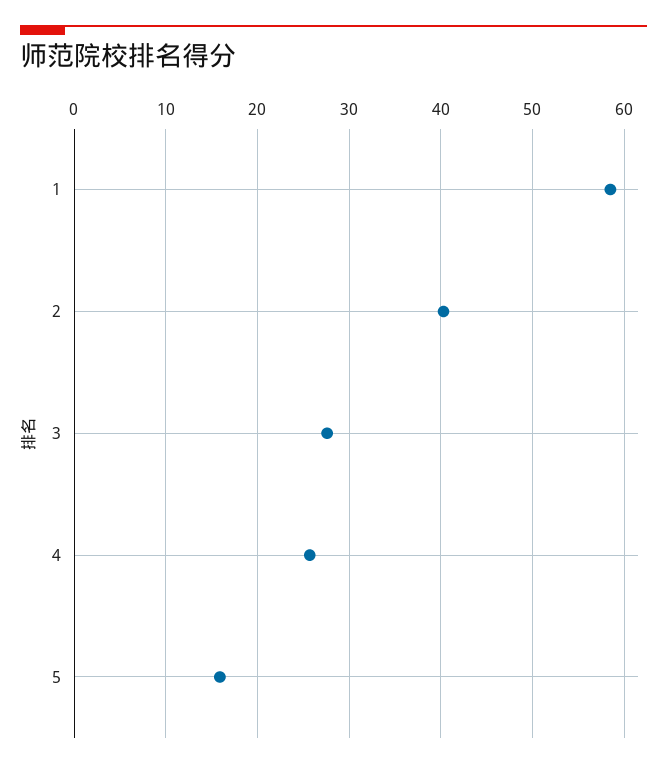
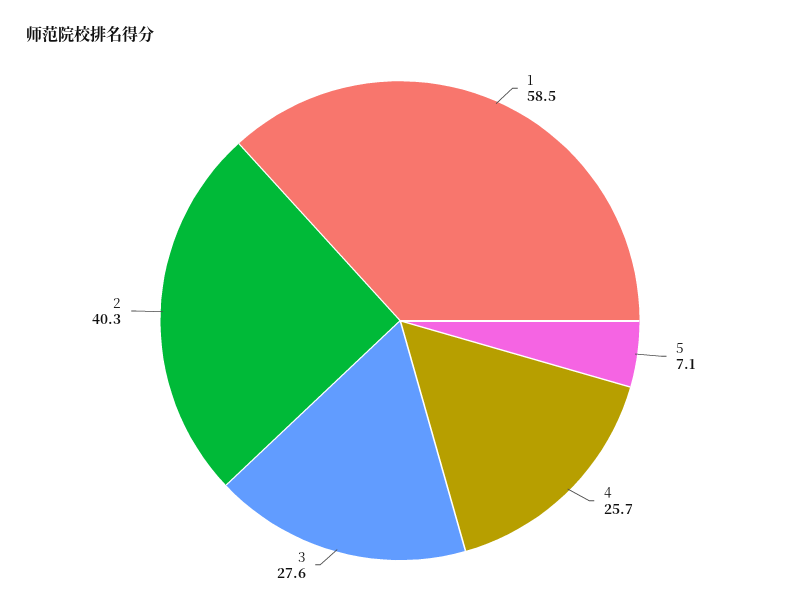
  {
    "1": 58.5,
    "2": 40.3,
    "3": 27.6,
    "4": 25.7,
-   "5": 16
+   "5": 7.1
  }

